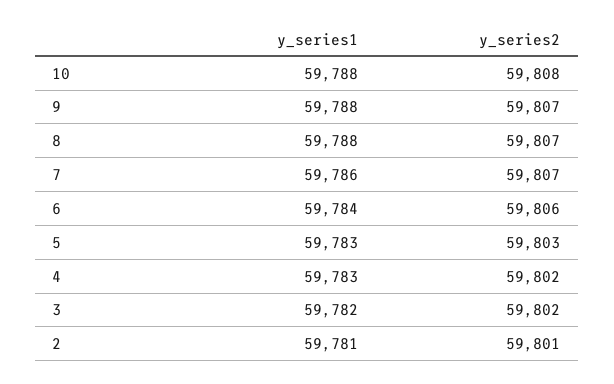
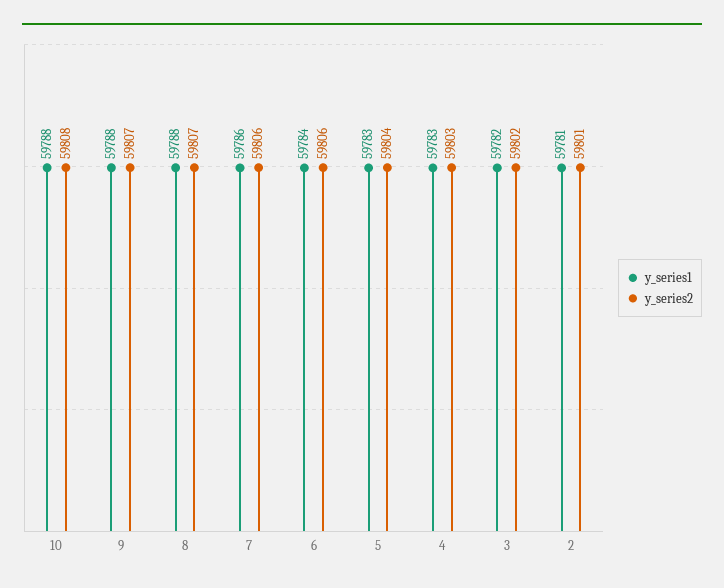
  {
    "y_series1": {
      "10": 59788,
      "9": 59788,
      "8": 59788,
      "7": 59786,
      "6": 59784,
      "5": 59783,
      "4": 59783,
      "3": 59782,
      "2": 59781
    },
    "y_series2": {
      "10": 59808,
      "9": 59807,
      "8": 59807,
-     "7": 59807,
+     "7": 59806,
      "6": 59806,
-     "5": 59803,
+     "5": 59804,
-     "4": 59802,
+     "4": 59803,
      "3": 59802,
      "2": 59801
    }
  }

